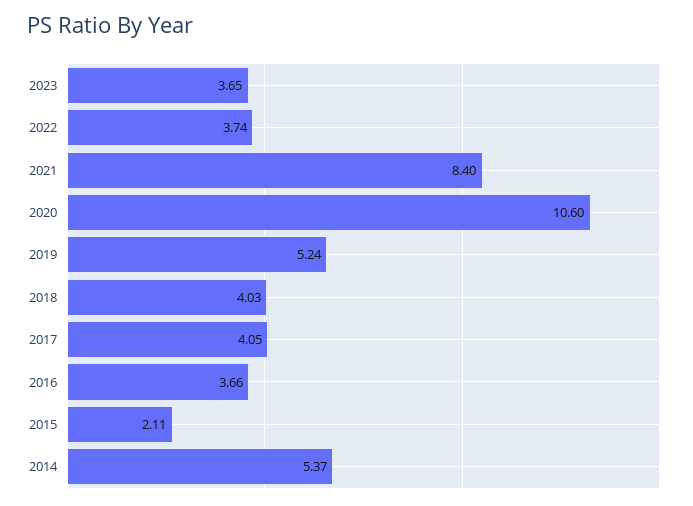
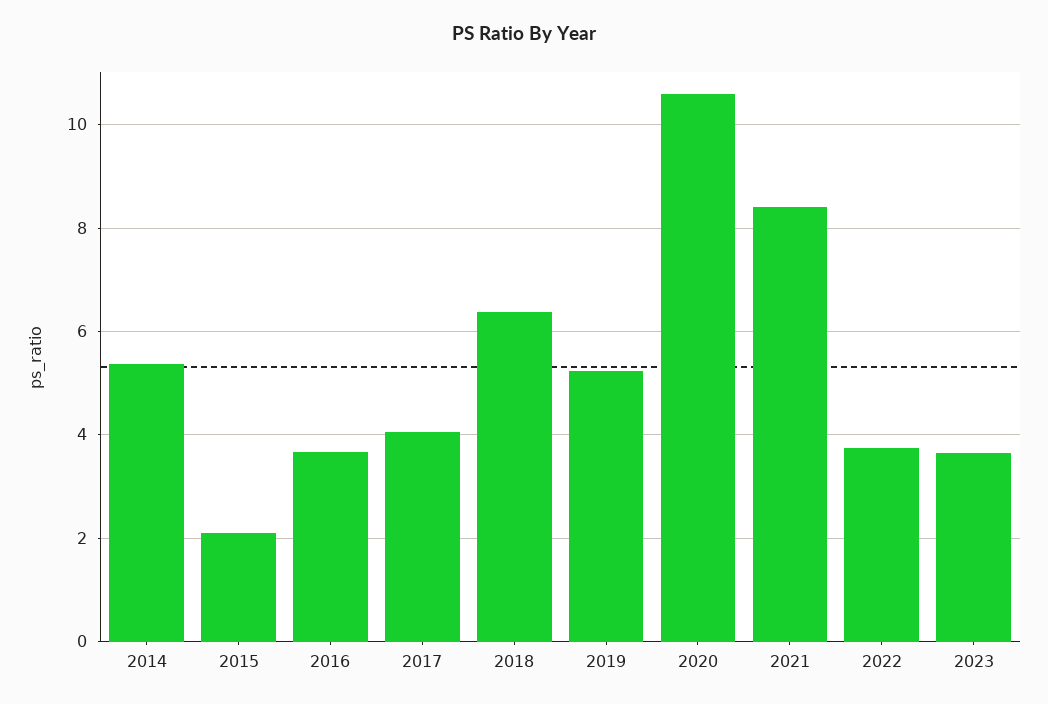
  {
    "2023": 3.65,
    "2022": 3.74,
    "2021": 8.4,
    "2020": 10.6,
    "2019": 5.24,
-   "2018": 4.03,
+   "2018": 6.4,
    "2017": 4.05,
    "2016": 3.66,
    "2015": 2.11,
    "2014": 5.37
  }

